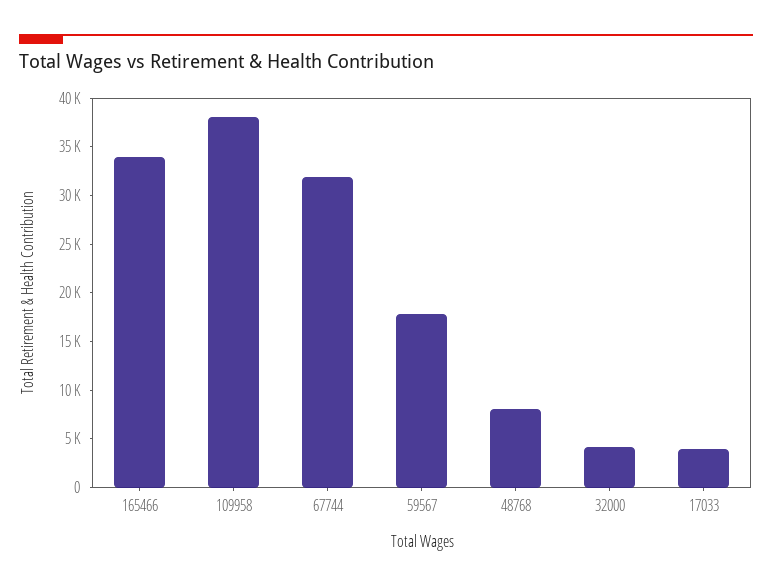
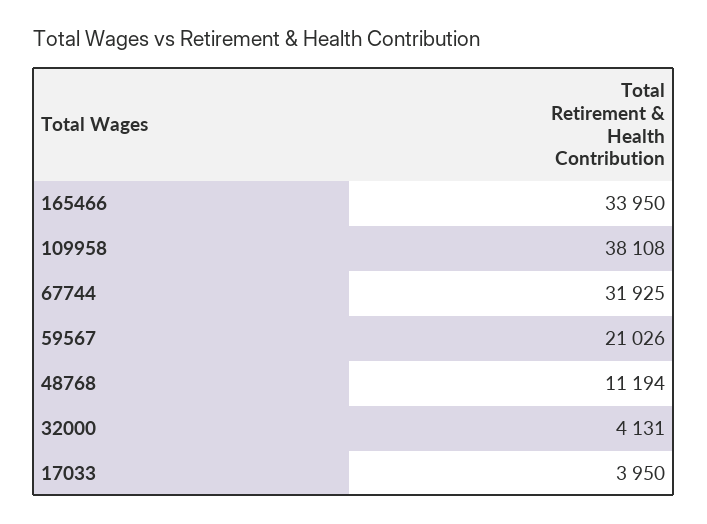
  {
    "165466": 33950,
    "109958": 38108,
    "67744": 31925,
-   "59567": 18000,
+   "59567": 21026,
-   "48768": 8000,
+   "48768": 11194,
    "32000": 4131,
    "17033": 3950
  }

